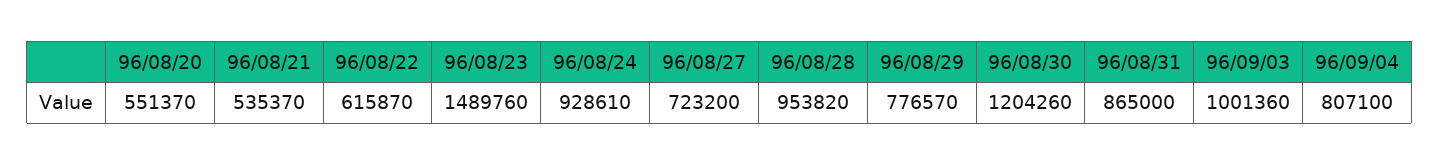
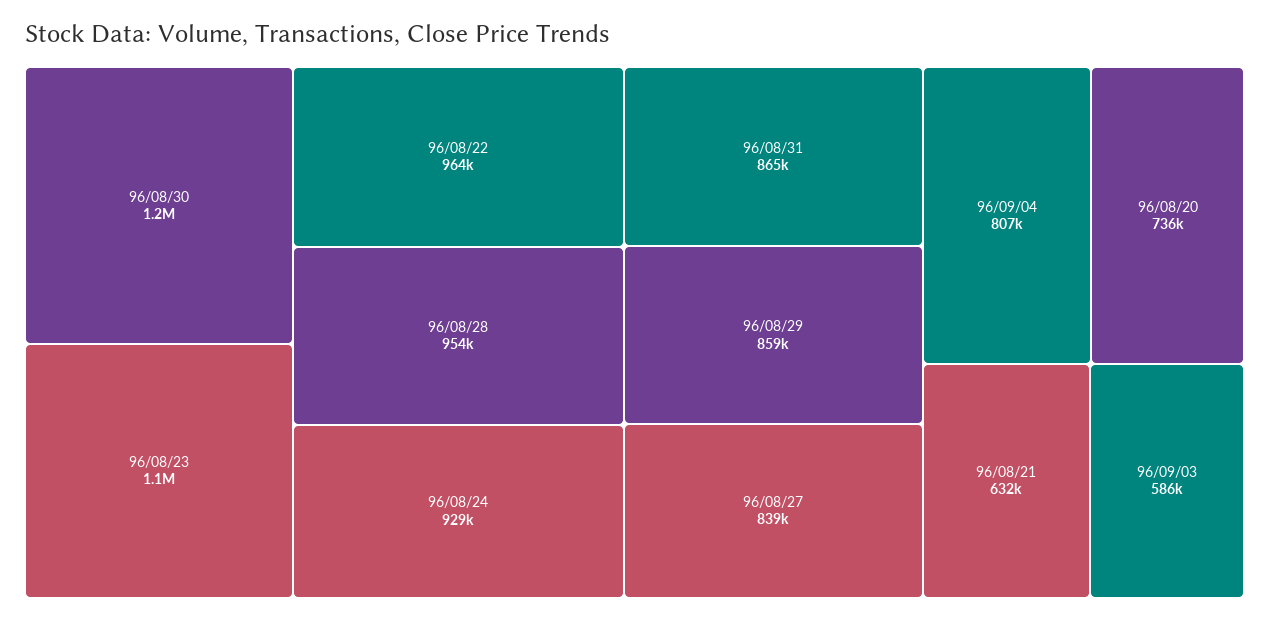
  {
-   "96/08/20": 551370,
+   "96/08/20": 736000,
-   "96/08/21": 535370,
+   "96/08/21": 632000,
-   "96/08/22": 615870,
+   "96/08/22": 964000,
-   "96/08/23": 1489760,
+   "96/08/23": 1100000,
    "96/08/24": 928610,
-   "96/08/27": 723200,
+   "96/08/27": 839000,
    "96/08/28": 953820,
-   "96/08/29": 776570,
+   "96/08/29": 859000,
    "96/08/30": 1204260,
    "96/08/31": 865000,
-   "96/09/03": 1001360,
+   "96/09/03": 586000,
    "96/09/04": 807100
  }

